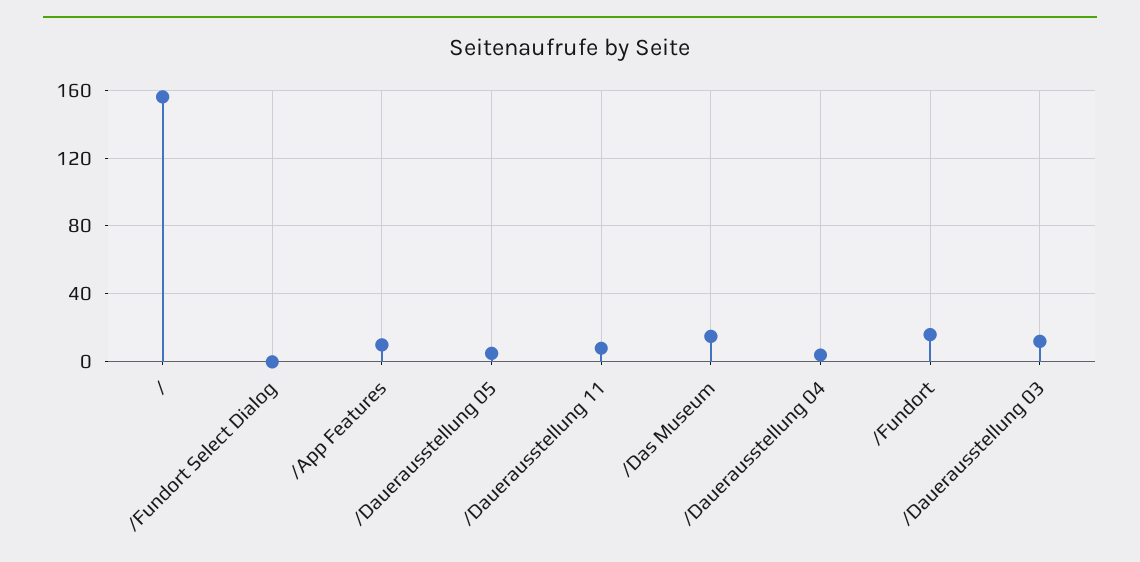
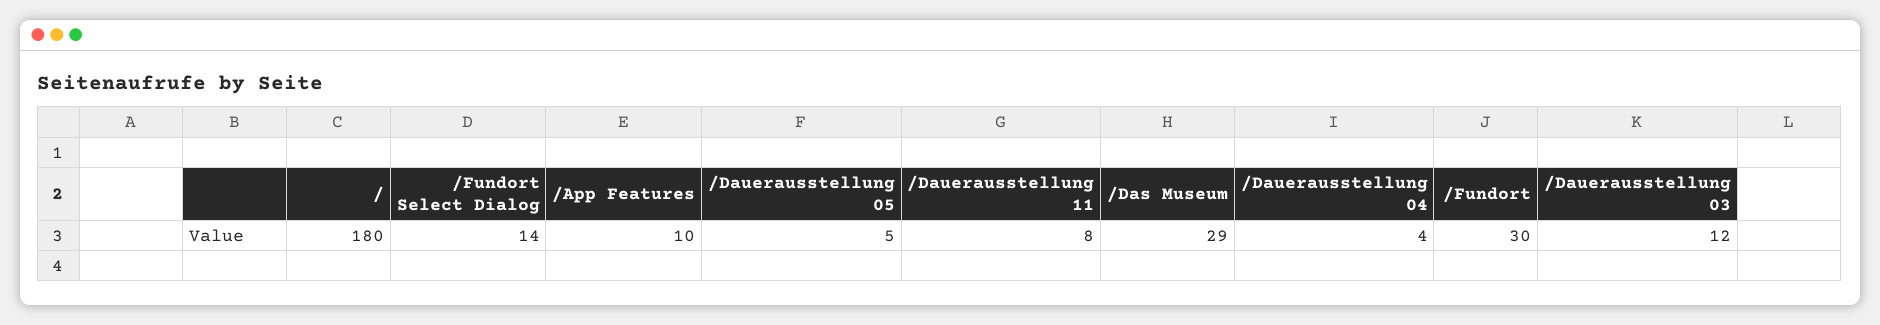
  {
-   "/": 155,
+   "/": 180,
-   "/Fundort Select Dialog": 0,
+   "/Fundort Select Dialog": 14,
    "/App Features": 10,
    "/Dauerausstellung 05": 5,
    "/Dauerausstellung 11": 8,
-   "/Das Museum": 15,
+   "/Das Museum": 29,
    "/Dauerausstellung 04": 4,
-   "/Fundort": 15,
+   "/Fundort": 30,
    "/Dauerausstellung 03": 12
  }

